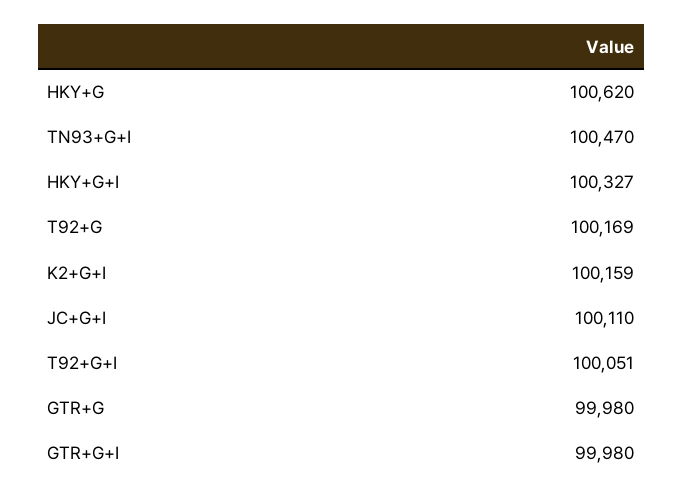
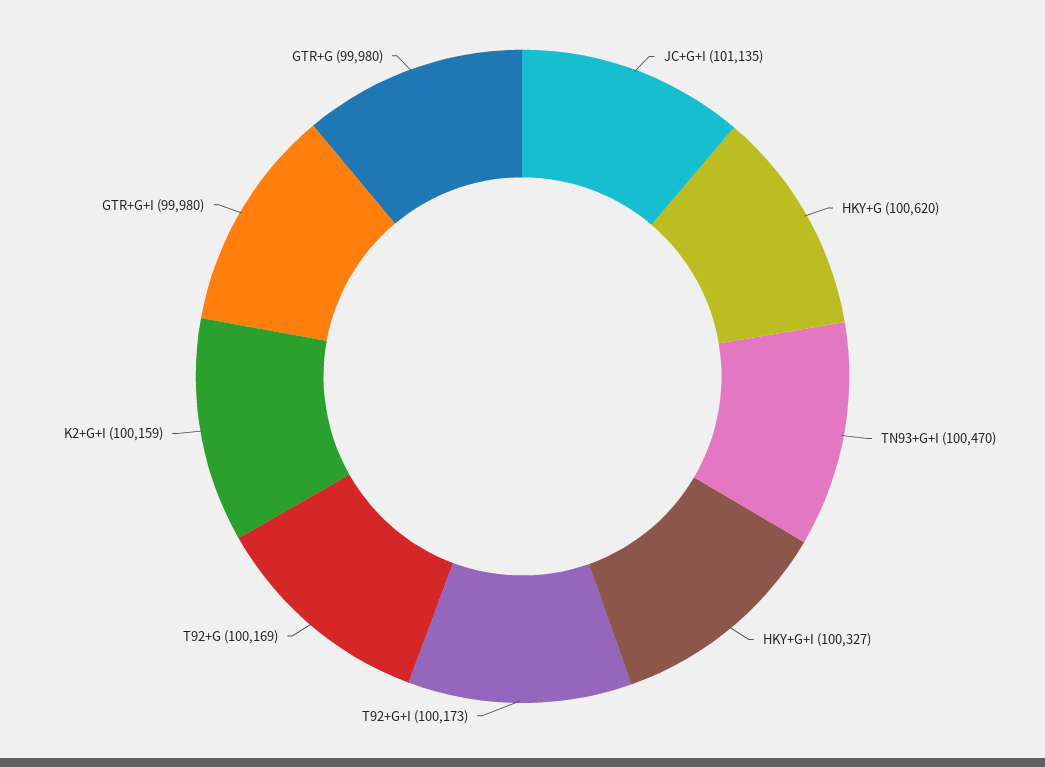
  {
    "HKY+G": 100620,
    "TN93+G+I": 100470,
    "HKY+G+I": 100327,
    "T92+G": 100169,
    "K2+G+I": 100159,
-   "JC+G+I": 100110,
+   "JC+G+I": 101135,
-   "T92+G+I": 100051,
+   "T92+G+I": 100173,
    "GTR+G": 99980,
    "GTR+G+I": 99980
  }

